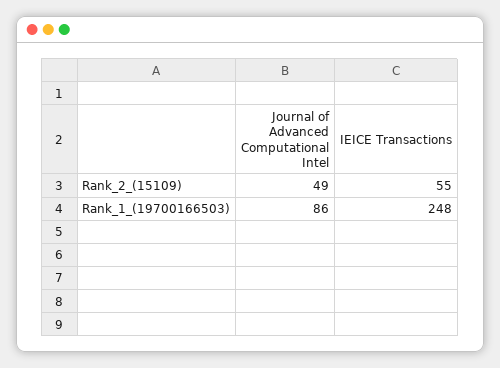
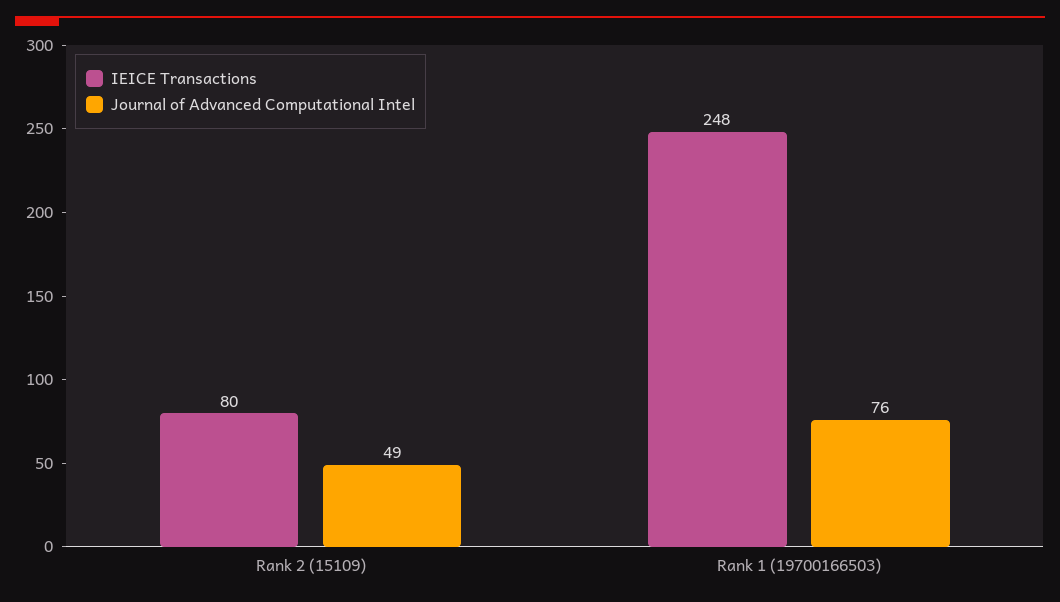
  {
    "Journal of Advanced Computational Intel": {
      "Rank_2_(15109)": 49,
-     "Rank_1_(19700166503)": 86
+     "Rank_1_(19700166503)": 76
    },
    "IEICE Transactions": {
-     "Rank_2_(15109)": 55,
+     "Rank_2_(15109)": 80,
      "Rank_1_(19700166503)": 248
    }
  }

